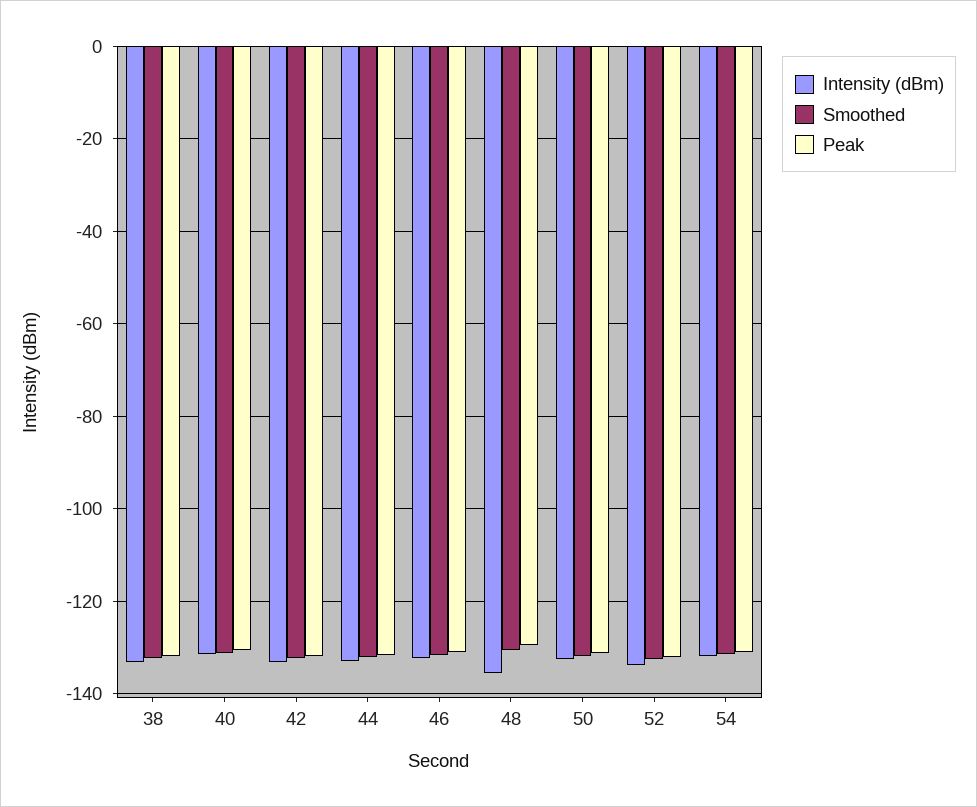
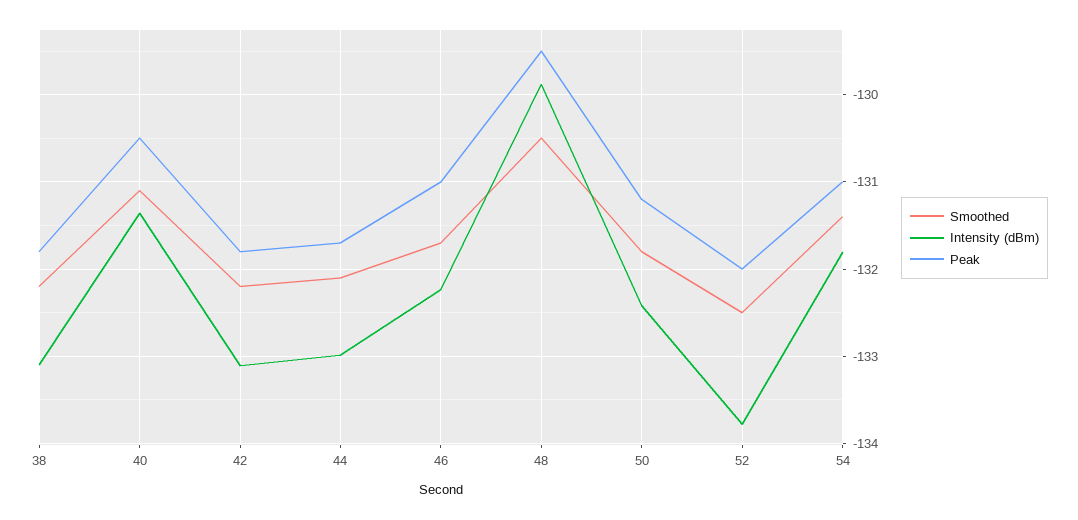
  {
    "Intensity (dBm)": {
      "38": -133.1,
      "40": -131.4,
      "42": -133.1,
      "44": -133,
      "46": -132.2,
-     "48": -136,
+     "48": -129.9,
      "50": -132.4,
      "52": -133.8,
      "54": -131.8
    },
    "Smoothed": {
      "38": -132.2,
      "40": -131.1,
      "42": -132.2,
      "44": -132.1,
      "46": -131.7,
      "48": -130.5,
      "50": -131.8,
      "52": -132.5,
      "54": -131.4
    },
    "Peak": {
      "38": -131.8,
      "40": -130.5,
      "42": -131.8,
      "44": -131.7,
      "46": -131,
      "48": -129.5,
      "50": -131.2,
      "52": -132,
      "54": -131
    }
  }

